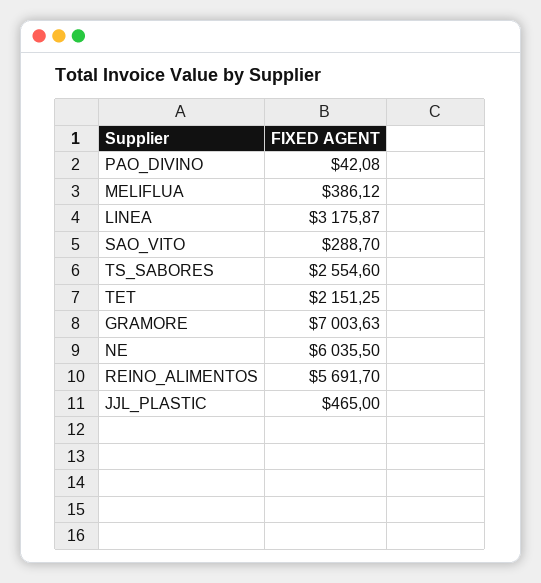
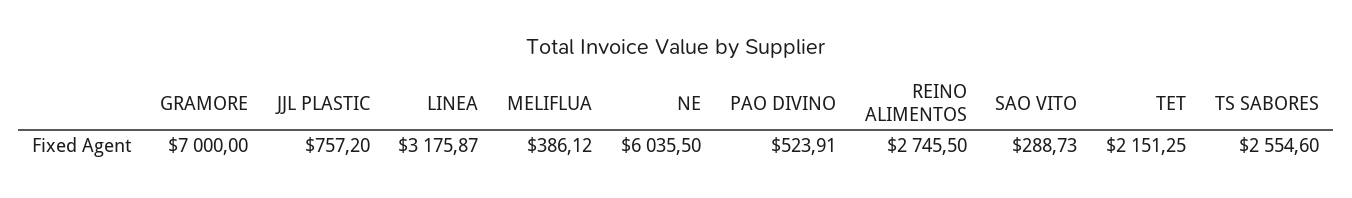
  {
-   "PAO_DIVINO": 42.08,
+   "PAO_DIVINO": 523.91,
    "MELIFLUA": 386.12,
    "LINEA": 3175.87,
-   "SAO_VITO": 288.7,
+   "SAO_VITO": 288.73,
    "TS_SABORES": 2554.6,
    "TET": 2151.25,
-   "GRAMORE": 7003.63,
+   "GRAMORE": 7000,
    "NE": 6035.5,
-   "REINO_ALIMENTOS": 5691.7,
+   "REINO_ALIMENTOS": 2745.5,
-   "JJL_PLASTIC": 465
+   "JJL_PLASTIC": 757.2
  }

